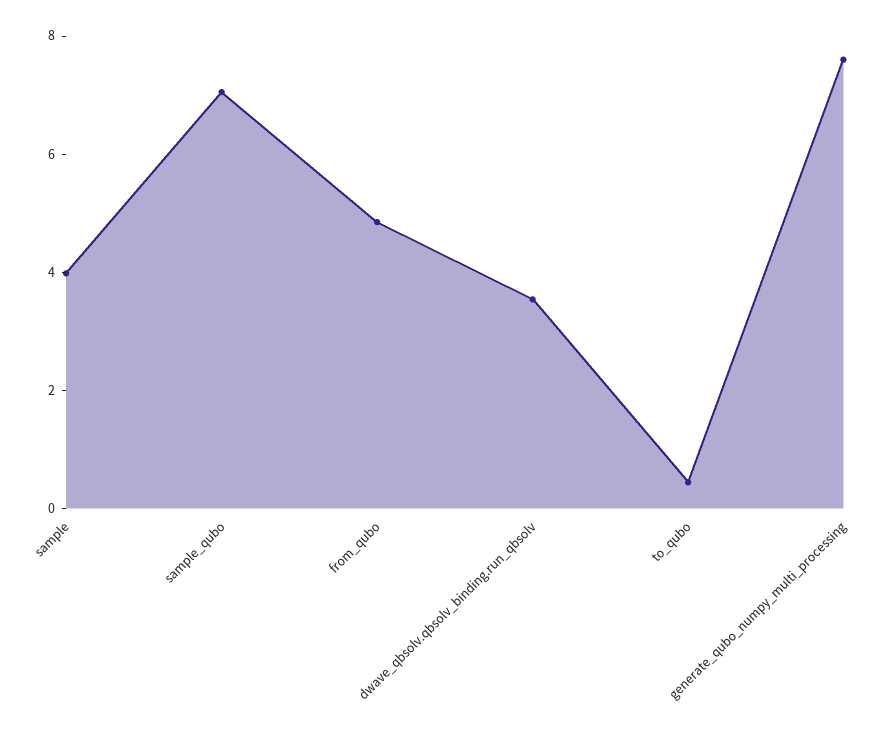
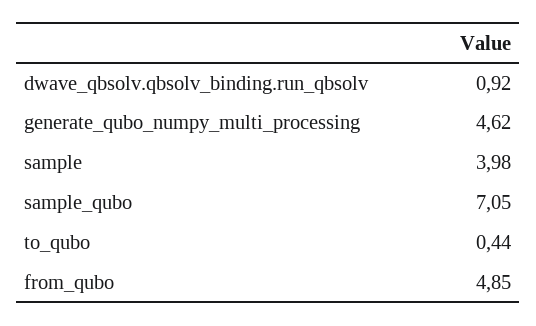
  {
    "sample": 3.98,
    "sample_qubo": 7.05,
    "from_qubo": 4.85,
-   "dwave_qbsolv.qbsolv_binding.run_qbsolv": 3.5,
+   "dwave_qbsolv.qbsolv_binding.run_qbsolv": 0.92,
    "to_qubo": 0.44,
-   "generate_qubo_numpy_multi_processing": 7.5
+   "generate_qubo_numpy_multi_processing": 4.62
  }

